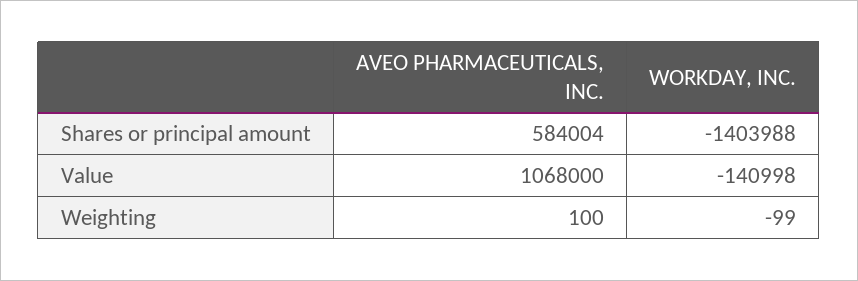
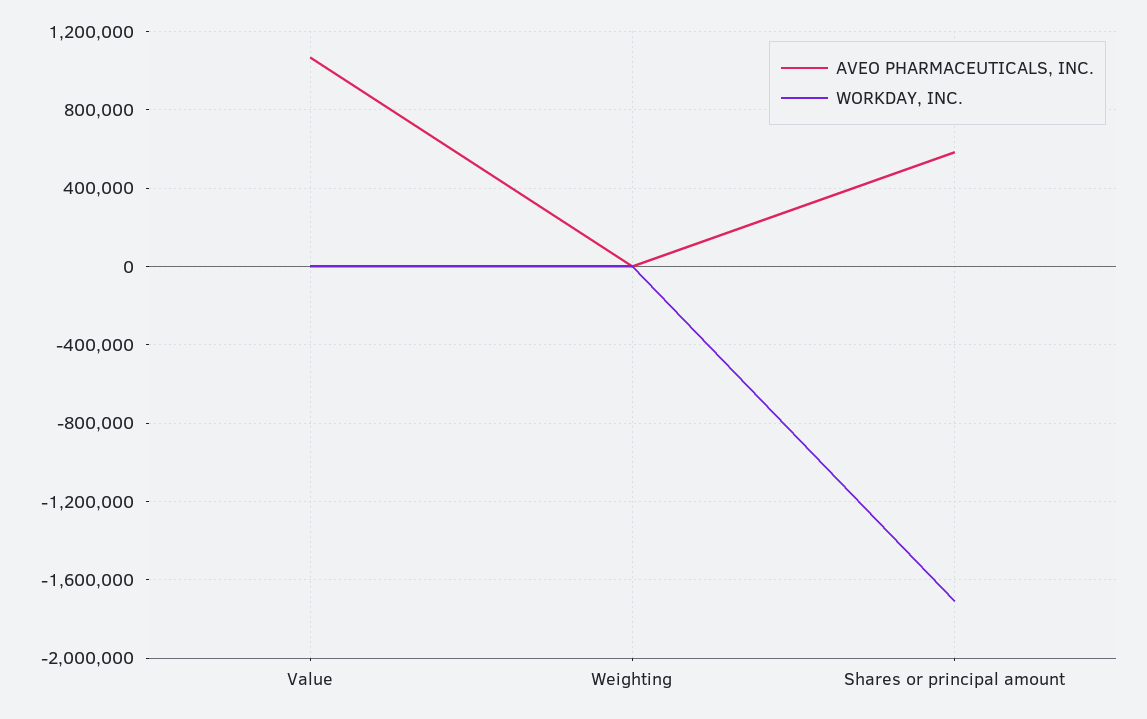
  {
    "AVEO PHARMACEUTICALS, INC.": {
      "Shares or principal amount": 584004,
      "Value": 1068000,
      "Weighting": 100
    },
    "WORKDAY, INC.": {
-     "Shares or principal amount": -1403988,
+     "Shares or principal amount": -1700000,
-     "Value": -140998,
+     "Value": 0,
      "Weighting": -99
    }
  }

